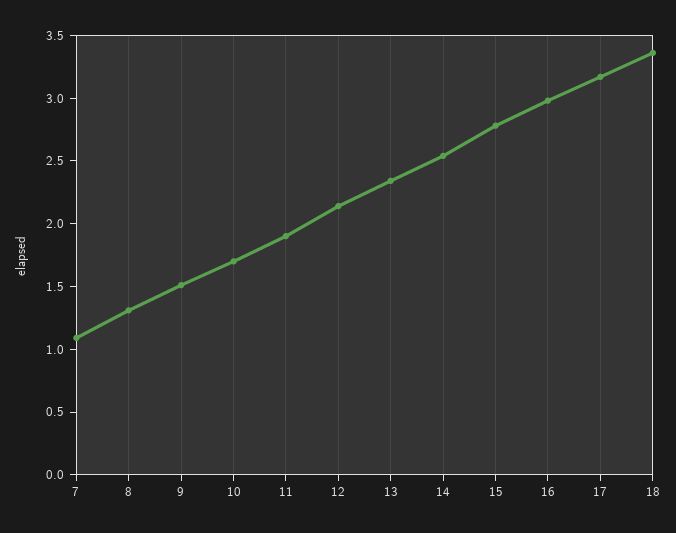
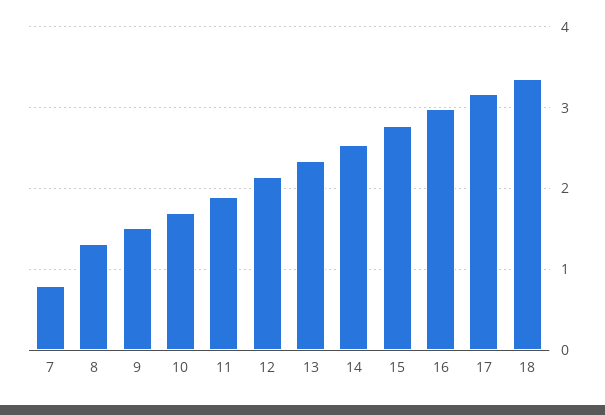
  {
-   "7": 1.1,
+   "7": 0.8,
    "8": 1.3,
    "9": 1.5,
    "10": 1.7,
    "11": 1.9,
    "12": 2.1,
    "13": 2.3,
    "14": 2.5,
    "15": 2.8,
    "16": 3,
    "17": 3.2,
    "18": 3.4
  }

